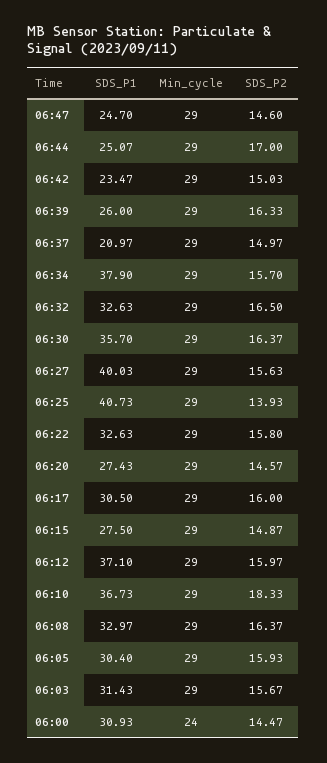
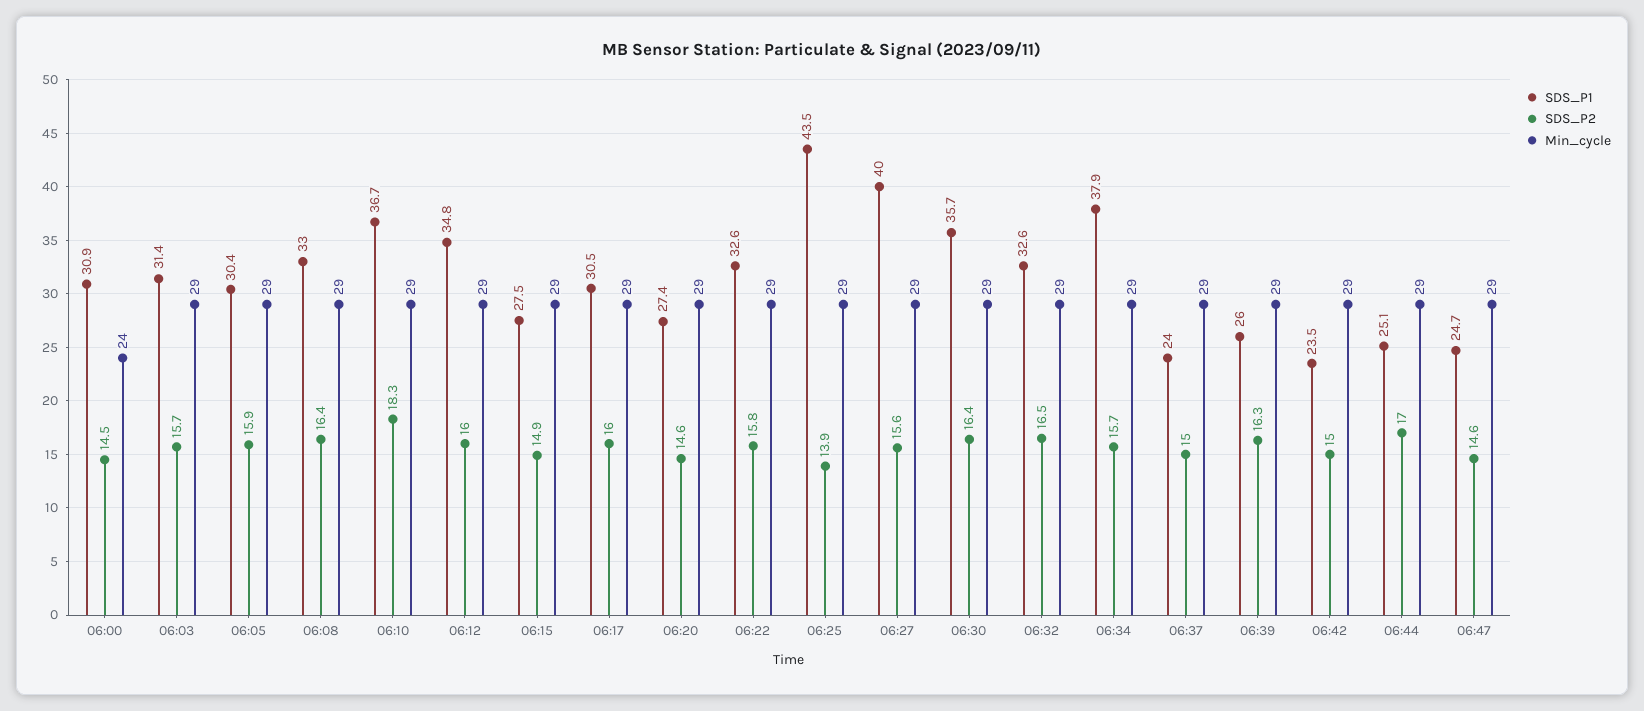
  {
    "SDS_P1": {
      "06:47": 24.7,
      "06:44": 25.07,
      "06:42": 23.47,
      "06:39": 26,
-     "06:37": 20.97,
+     "06:37": 24,
      "06:34": 37.9,
      "06:32": 32.63,
      "06:30": 35.7,
      "06:27": 40.03,
-     "06:25": 40.73,
+     "06:25": 43.5,
      "06:22": 32.63,
      "06:20": 27.43,
      "06:17": 30.5,
      "06:15": 27.5,
-     "06:12": 37.1,
+     "06:12": 34.8,
      "06:10": 36.73,
      "06:08": 32.97,
      "06:05": 30.4,
      "06:03": 31.43,
      "06:00": 30.93
    },
    "Min_cycle": {
      "06:47": 29,
      "06:44": 29,
      "06:42": 29,
      "06:39": 29,
      "06:37": 29,
      "06:34": 29,
      "06:32": 29,
      "06:30": 29,
      "06:27": 29,
      "06:25": 29,
      "06:22": 29,
      "06:20": 29,
      "06:17": 29,
      "06:15": 29,
      "06:12": 29,
      "06:10": 29,
      "06:08": 29,
      "06:05": 29,
      "06:03": 29,
      "06:00": 24
    },
    "SDS_P2": {
      "06:47": 14.6,
      "06:44": 17,
      "06:42": 15.03,
      "06:39": 16.33,
      "06:37": 14.97,
      "06:34": 15.7,
      "06:32": 16.5,
      "06:30": 16.37,
      "06:27": 15.63,
      "06:25": 13.93,
      "06:22": 15.8,
      "06:20": 14.57,
      "06:17": 16,
      "06:15": 14.87,
      "06:12": 15.97,
      "06:10": 18.33,
      "06:08": 16.37,
      "06:05": 15.93,
      "06:03": 15.67,
      "06:00": 14.47
    }
  }

